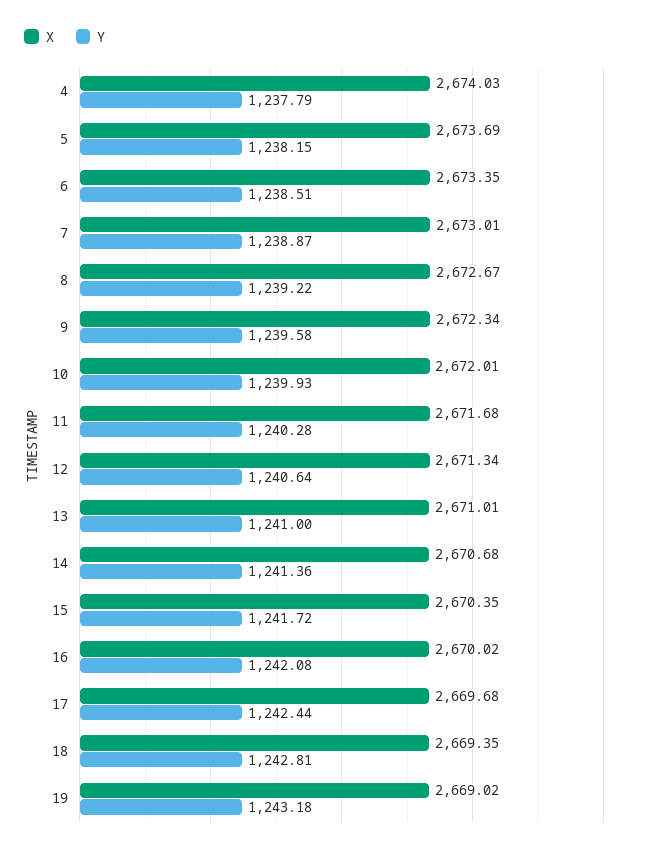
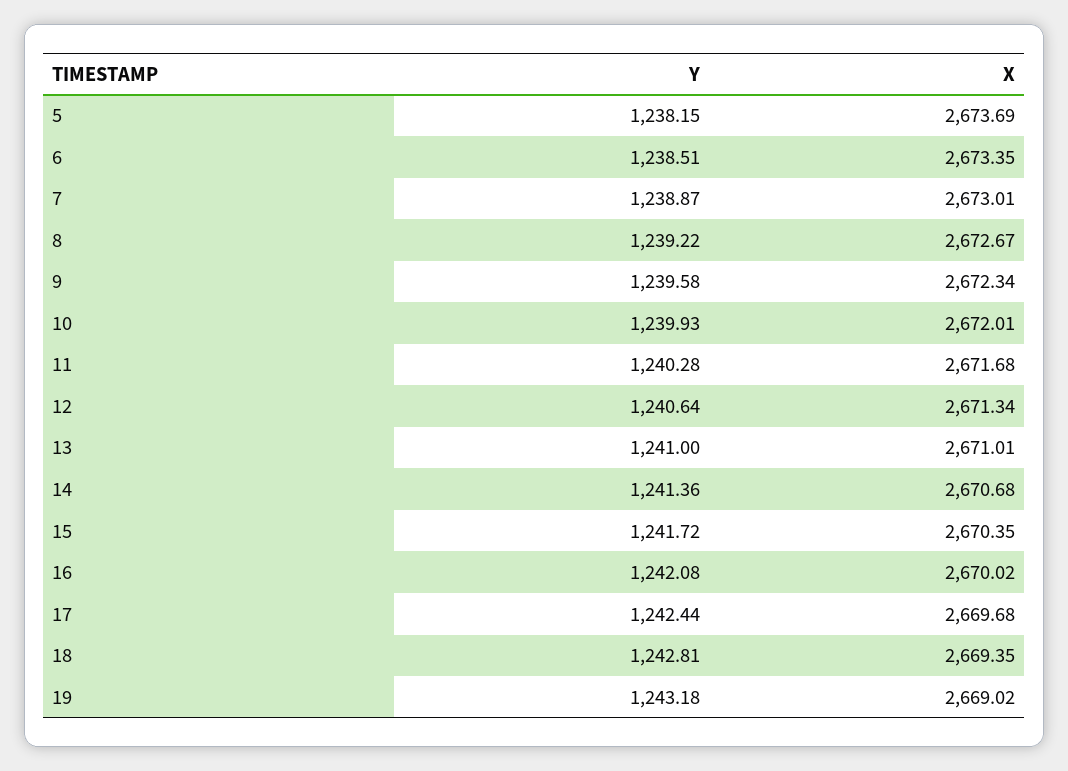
  {
    "X": {
-     "4": 2674.03,
      "5": 2673.69,
      "6": 2673.35,
      "7": 2673.01,
      "8": 2672.67,
      "9": 2672.34,
      "10": 2672.01,
      "11": 2671.68,
      "12": 2671.34,
      "13": 2671.01,
      "14": 2670.68,
      "15": 2670.35,
      "16": 2670.02,
      "17": 2669.68,
      "18": 2669.35,
      "19": 2669.02
    },
    "Y": {
-     "4": 1237.79,
      "5": 1238.15,
      "6": 1238.51,
      "7": 1238.87,
      "8": 1239.22,
      "9": 1239.58,
      "10": 1239.93,
      "11": 1240.28,
      "12": 1240.64,
      "13": 1241,
      "14": 1241.36,
      "15": 1241.72,
      "16": 1242.08,
      "17": 1242.44,
      "18": 1242.81,
      "19": 1243.18
    }
  }

